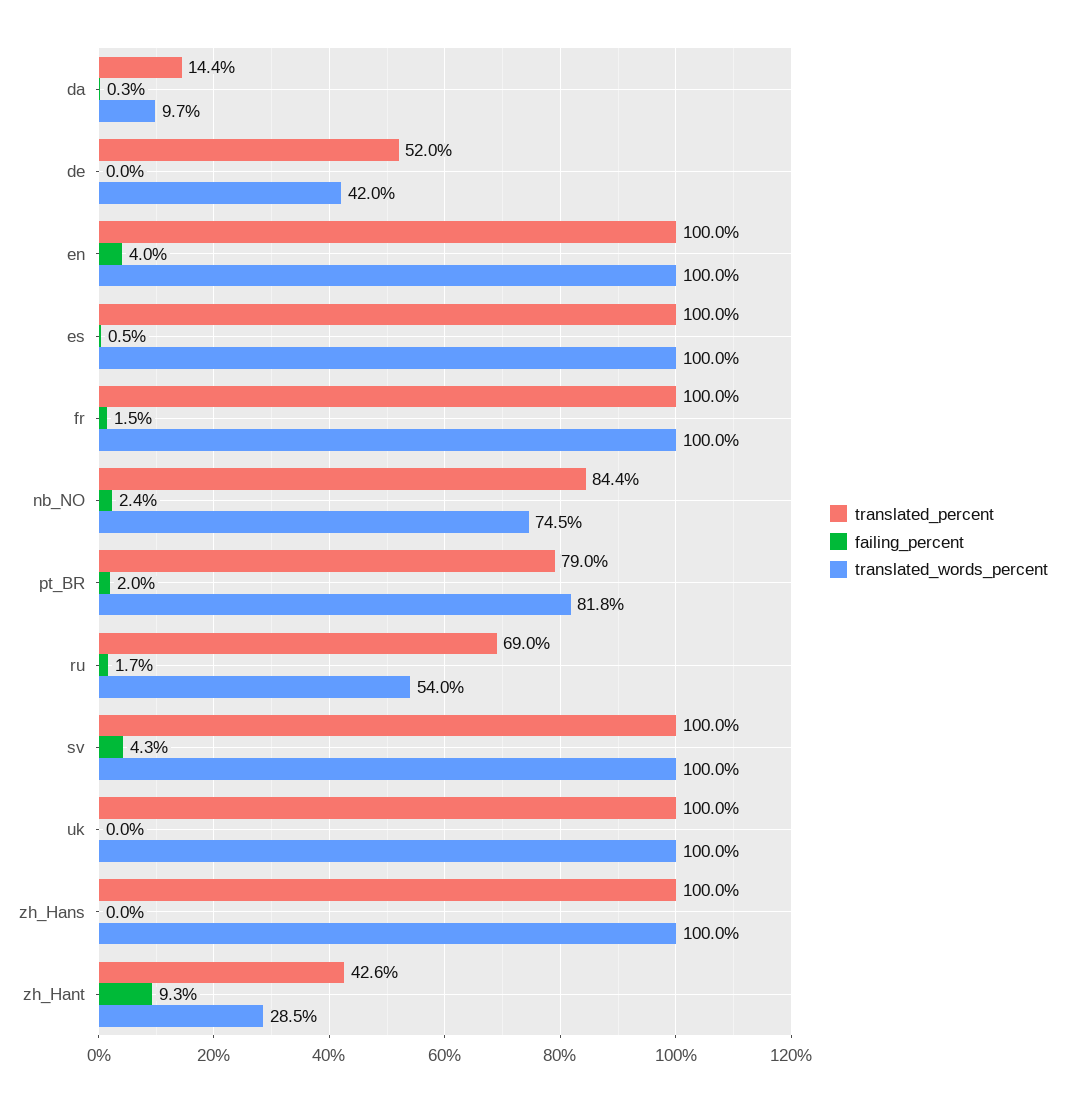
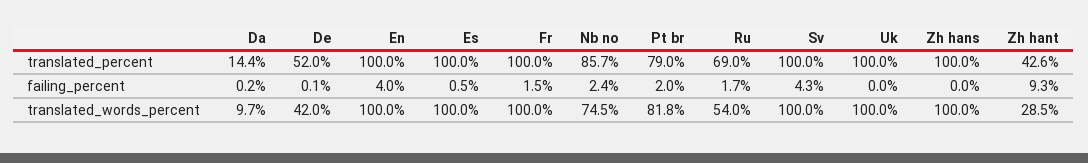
  {
    "translated_percent": {
      "da": 14.4,
      "de": 52,
      "en": 100,
      "es": 100,
      "fr": 100,
-     "nb_NO": 84.4,
+     "nb_NO": 85.7,
      "pt_BR": 79,
      "ru": 69,
      "sv": 100,
      "uk": 100,
      "zh_Hans": 100,
      "zh_Hant": 42.6
    },
    "failing_percent": {
-     "da": 0.3,
+     "da": 0.2,
-     "de": 0,
+     "de": 0.1,
      "en": 4,
      "es": 0.5,
      "fr": 1.5,
      "nb_NO": 2.4,
      "pt_BR": 2,
      "ru": 1.7,
      "sv": 4.3,
      "uk": 0,
      "zh_Hans": 0,
      "zh_Hant": 9.3
    },
    "translated_words_percent": {
      "da": 9.7,
      "de": 42,
      "en": 100,
      "es": 100,
      "fr": 100,
      "nb_NO": 74.5,
      "pt_BR": 81.8,
      "ru": 54,
      "sv": 100,
      "uk": 100,
      "zh_Hans": 100,
      "zh_Hant": 28.5
    }
  }

